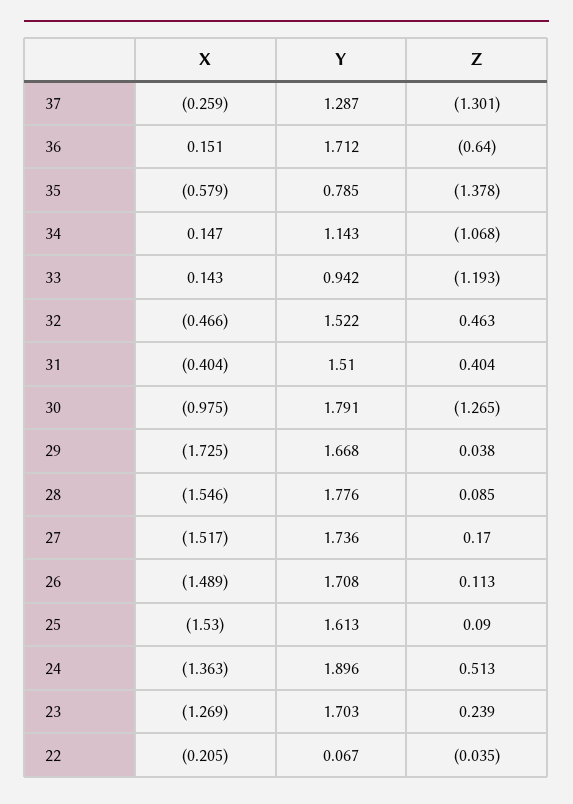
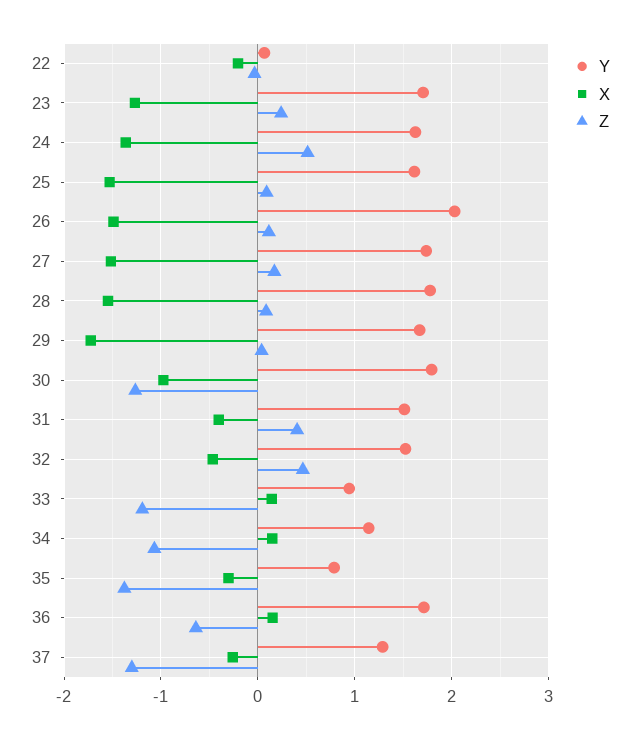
  {
    "X": {
      "37": -0.259,
      "36": 0.151,
-     "35": -0.579,
+     "35": -0.3,
      "34": 0.147,
      "33": 0.143,
      "32": -0.466,
      "31": -0.404,
      "30": -0.975,
      "29": -1.725,
      "28": -1.546,
      "27": -1.517,
      "26": -1.489,
      "25": -1.53,
      "24": -1.363,
      "23": -1.269,
      "22": -0.205
    },
    "Y": {
      "37": 1.287,
      "36": 1.712,
      "35": 0.785,
      "34": 1.143,
      "33": 0.942,
      "32": 1.522,
      "31": 1.51,
      "30": 1.791,
      "29": 1.668,
      "28": 1.776,
      "27": 1.736,
-     "26": 1.708,
+     "26": 2,
      "25": 1.613,
-     "24": 1.896,
+     "24": 1.6,
      "23": 1.703,
      "22": 0.067
    },
    "Z": {
      "37": -1.301,
      "36": -0.64,
      "35": -1.378,
      "34": -1.068,
      "33": -1.193,
      "32": 0.463,
      "31": 0.404,
      "30": -1.265,
      "29": 0.038,
      "28": 0.085,
      "27": 0.17,
      "26": 0.113,
      "25": 0.09,
      "24": 0.513,
      "23": 0.239,
      "22": -0.035
    }
  }

